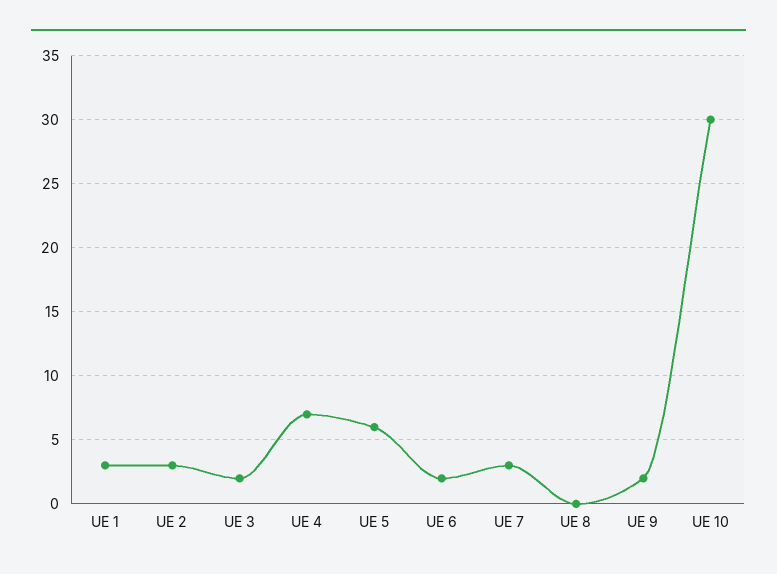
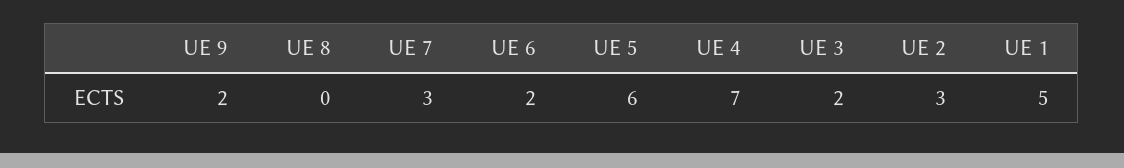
  {
-   "UE 1": 3,
+   "UE 1": 5,
    "UE 2": 3,
    "UE 3": 2,
    "UE 4": 7,
    "UE 5": 6,
    "UE 6": 2,
    "UE 7": 3,
    "UE 8": 0,
-   "UE 9": 2,
+   "UE 9": 2
-   "UE 10": 30
  }

